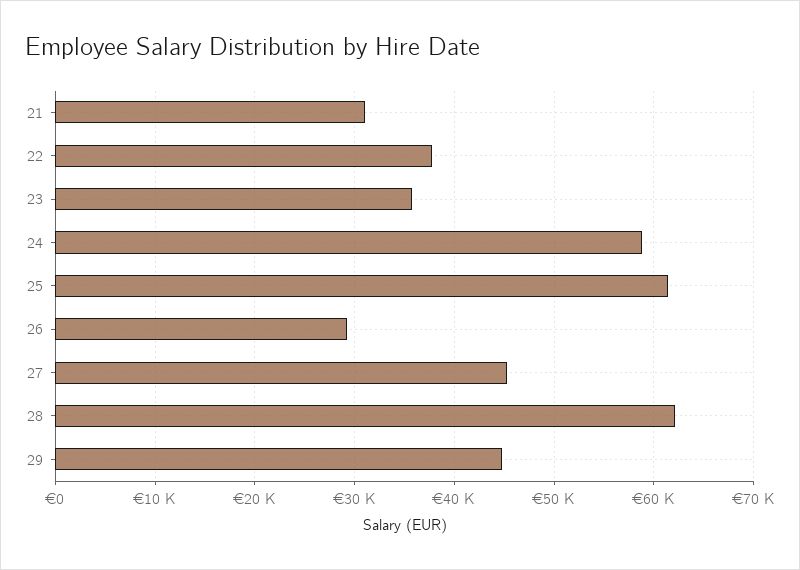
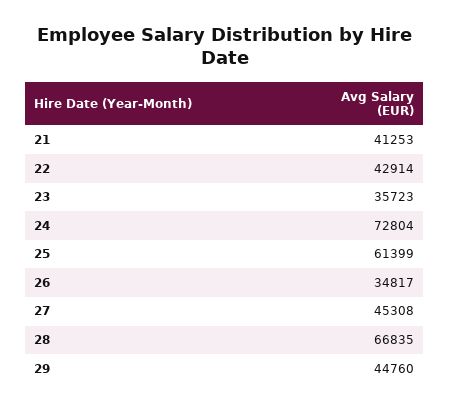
  {
-   "21": 31000,
+   "21": 41253,
-   "22": 38000,
+   "22": 42914,
    "23": 35723,
-   "24": 59000,
+   "24": 72804,
    "25": 61399,
-   "26": 29000,
+   "26": 34817,
    "27": 45308,
-   "28": 62000,
+   "28": 66835,
    "29": 44760
  }

